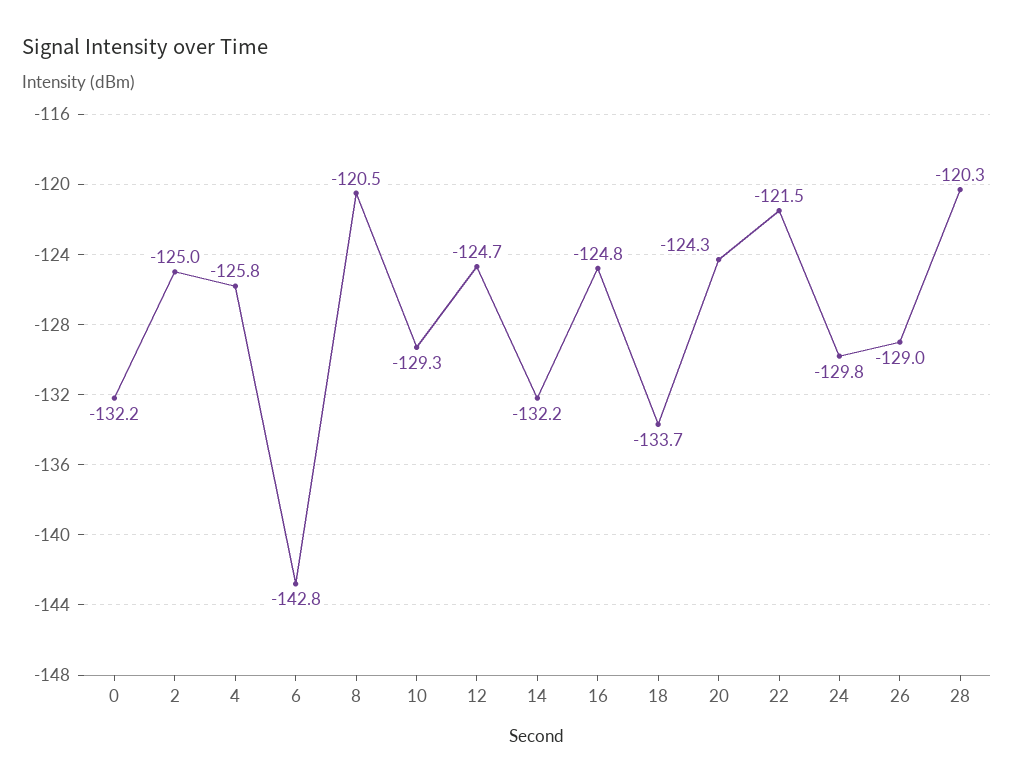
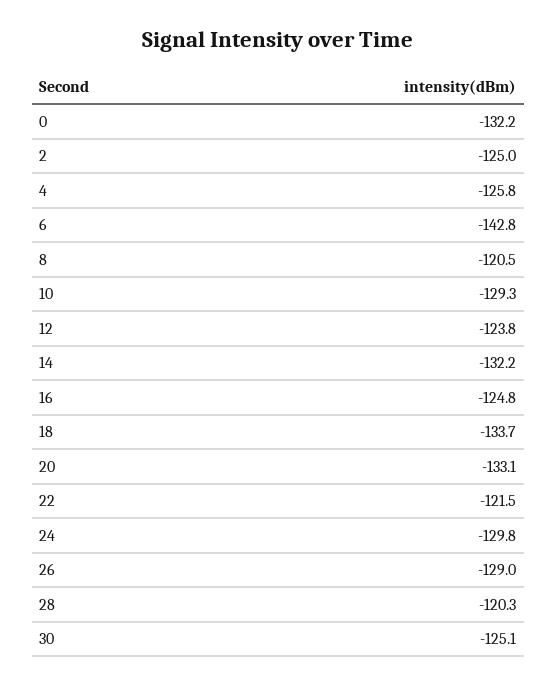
  {
    "0": -132.2,
    "2": -125,
    "4": -125.8,
    "6": -142.8,
    "8": -120.5,
    "10": -129.3,
-   "12": -124.7,
+   "12": -123.8,
    "14": -132.2,
    "16": -124.8,
    "18": -133.7,
-   "20": -124.3,
+   "20": -133.1,
    "22": -121.5,
    "24": -129.8,
    "26": -129,
-   "28": -120.3
+   "28": -120.3,
+   "30": -125.1
  }

